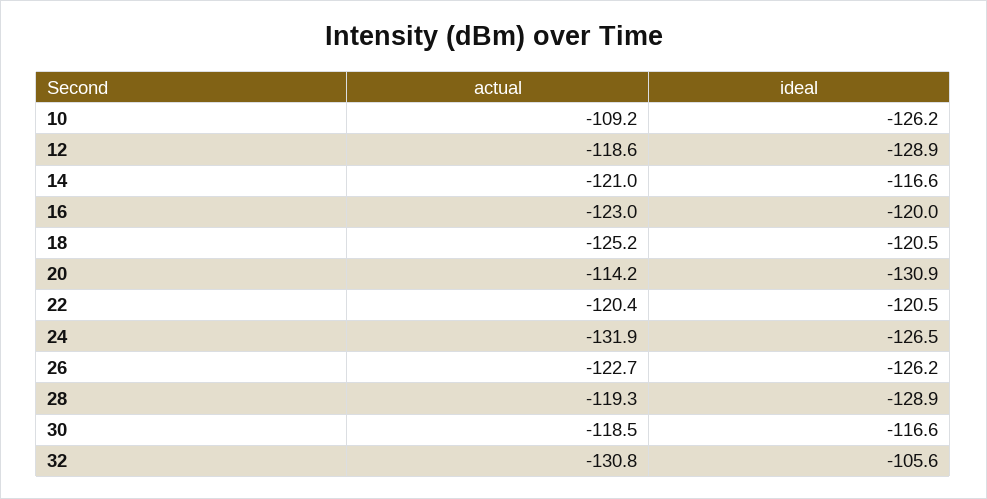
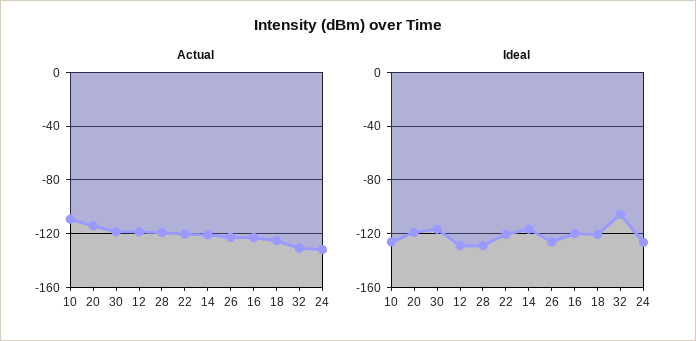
  {
    "actual": {
      "10": -109.2,
      "12": -118.6,
      "14": -121,
      "16": -123,
      "18": -125.2,
      "20": -114.2,
      "22": -120.4,
      "24": -131.9,
      "26": -122.7,
      "28": -119.3,
      "30": -118.5,
      "32": -130.8
    },
    "ideal": {
      "10": -126.2,
      "12": -128.9,
      "14": -116.6,
      "16": -120,
      "18": -120.5,
-     "20": -130.9,
+     "20": -120,
      "22": -120.5,
      "24": -126.5,
      "26": -126.2,
      "28": -128.9,
      "30": -116.6,
      "32": -105.6
    }
  }

